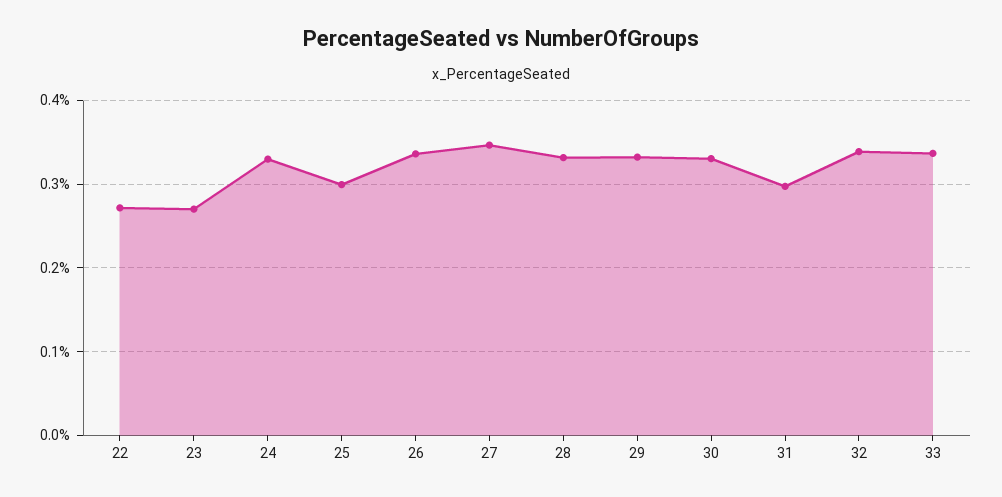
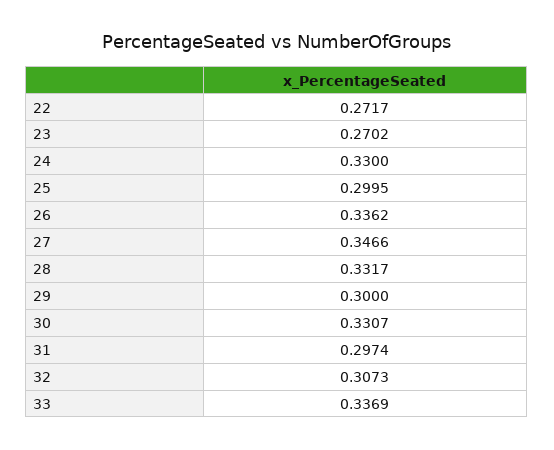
  {
    "22": 0.2717,
    "23": 0.2702,
    "24": 0.33,
    "25": 0.2995,
    "26": 0.3362,
    "27": 0.3466,
    "28": 0.3317,
-   "29": 0.33,
+   "29": 0.3,
    "30": 0.3307,
    "31": 0.2974,
-   "32": 0.34,
+   "32": 0.3073,
    "33": 0.3369
  }

